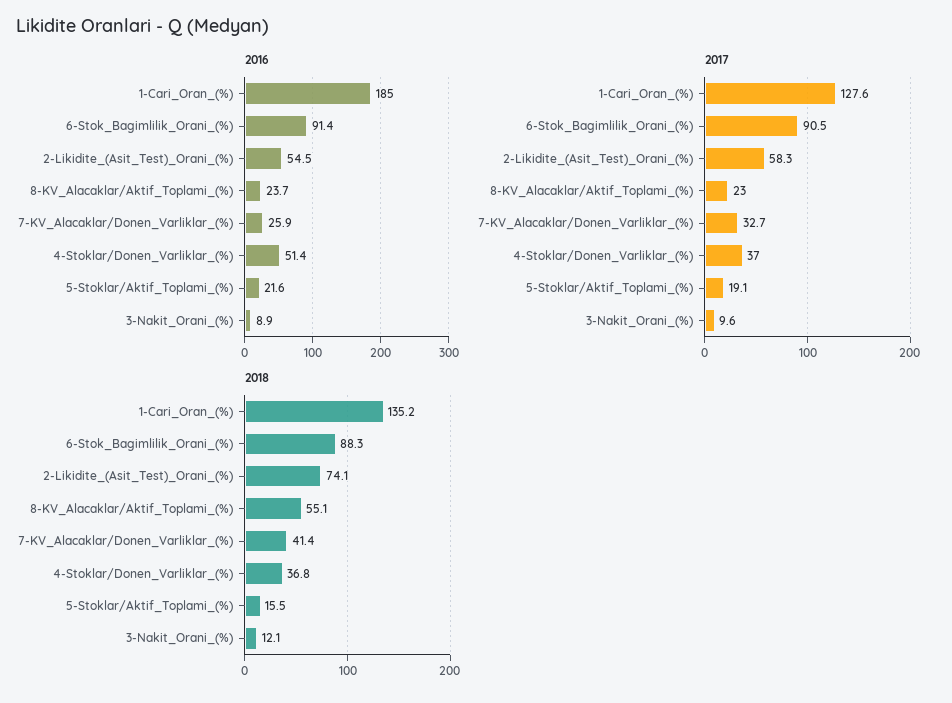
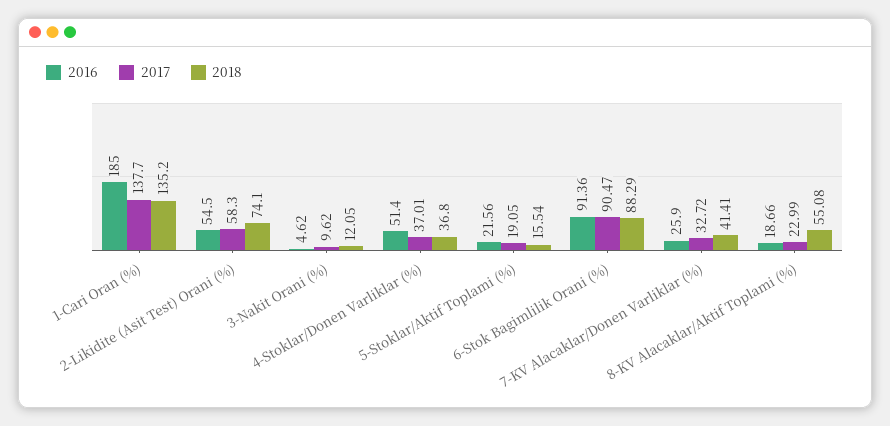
  {
    "2016": {
      "1-Cari_Oran_(%)": 185,
      "6-Stok_Bagimlilik_Orani_(%)": 91.36,
      "2-Likidite_(Asit_Test)_Orani_(%)": 54.5,
-     "8-KV_Alacaklar/Aktif_Toplami_(%)": 23.7,
+     "8-KV_Alacaklar/Aktif_Toplami_(%)": 18.66,
      "7-KV_Alacaklar/Donen_Varliklar_(%)": 25.9,
      "4-Stoklar/Donen_Varliklar_(%)": 51.4,
      "5-Stoklar/Aktif_Toplami_(%)": 21.56,
-     "3-Nakit_Orani_(%)": 8.9
+     "3-Nakit_Orani_(%)": 4.62
    },
    "2017": {
-     "1-Cari_Oran_(%)": 127.6,
+     "1-Cari_Oran_(%)": 137.7,
      "6-Stok_Bagimlilik_Orani_(%)": 90.47,
      "2-Likidite_(Asit_Test)_Orani_(%)": 58.3,
      "8-KV_Alacaklar/Aktif_Toplami_(%)": 22.99,
      "7-KV_Alacaklar/Donen_Varliklar_(%)": 32.72,
      "4-Stoklar/Donen_Varliklar_(%)": 37.01,
      "5-Stoklar/Aktif_Toplami_(%)": 19.05,
      "3-Nakit_Orani_(%)": 9.62
    },
    "2018": {
      "1-Cari_Oran_(%)": 135.2,
      "6-Stok_Bagimlilik_Orani_(%)": 88.29,
      "2-Likidite_(Asit_Test)_Orani_(%)": 74.1,
      "8-KV_Alacaklar/Aktif_Toplami_(%)": 55.08,
      "7-KV_Alacaklar/Donen_Varliklar_(%)": 41.41,
      "4-Stoklar/Donen_Varliklar_(%)": 36.8,
      "5-Stoklar/Aktif_Toplami_(%)": 15.54,
      "3-Nakit_Orani_(%)": 12.05
    }
  }

